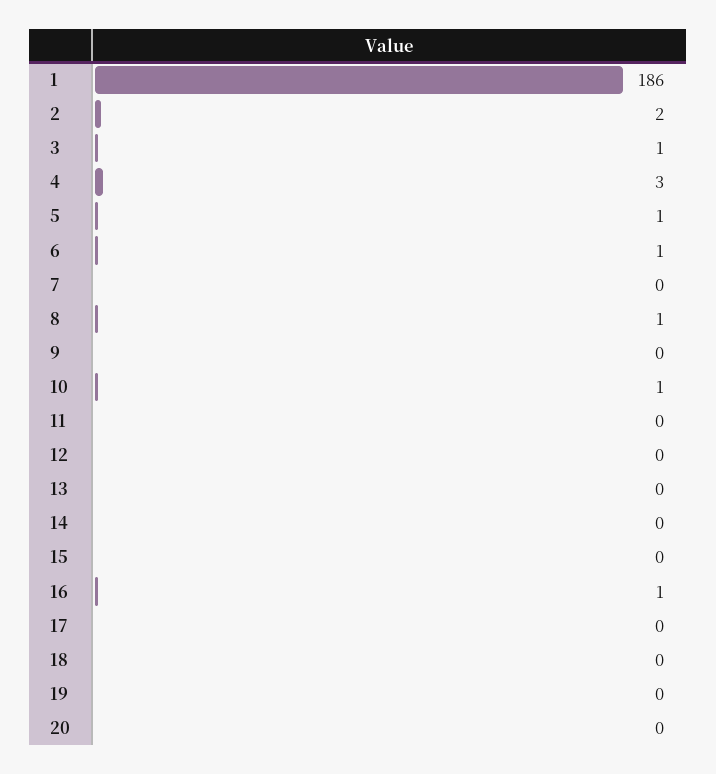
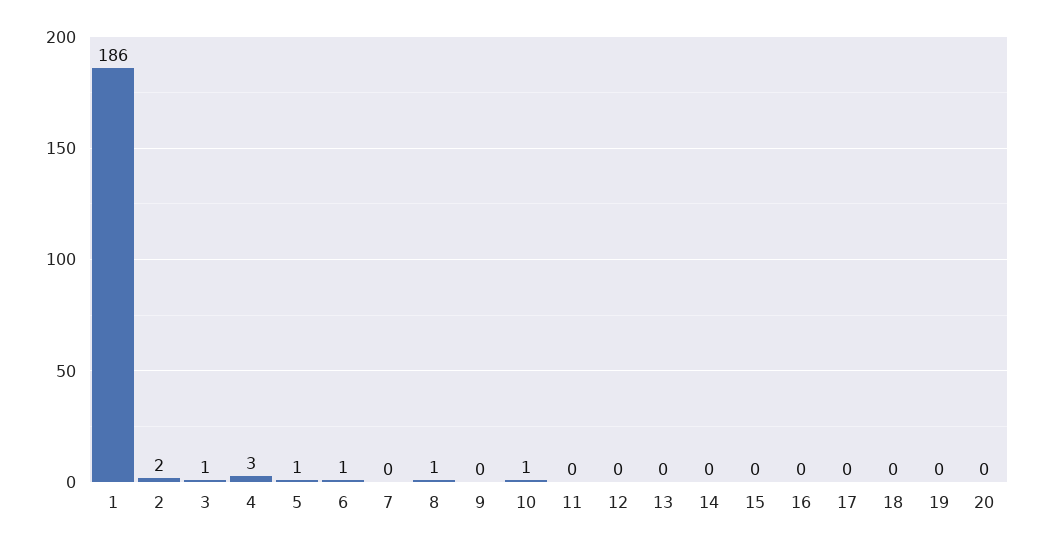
  {
    "1": 186,
    "2": 2,
    "3": 1,
    "4": 3,
    "5": 1,
    "6": 1,
    "7": 0,
    "8": 1,
    "9": 0,
    "10": 1,
    "11": 0,
    "12": 0,
    "13": 0,
    "14": 0,
    "15": 0,
-   "16": 1,
+   "16": 0,
    "17": 0,
    "18": 0,
    "19": 0,
    "20": 0
  }

